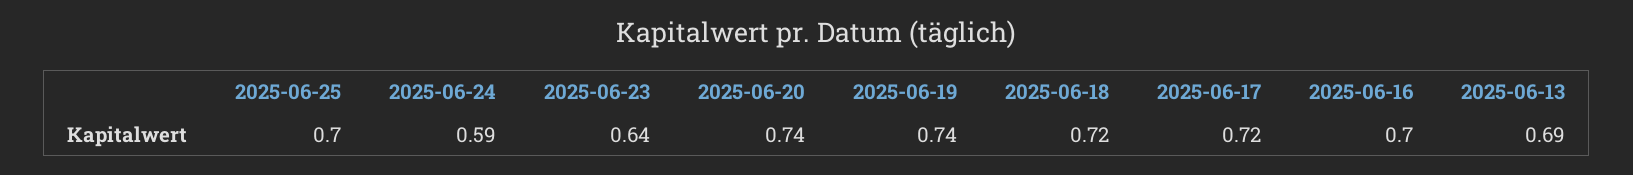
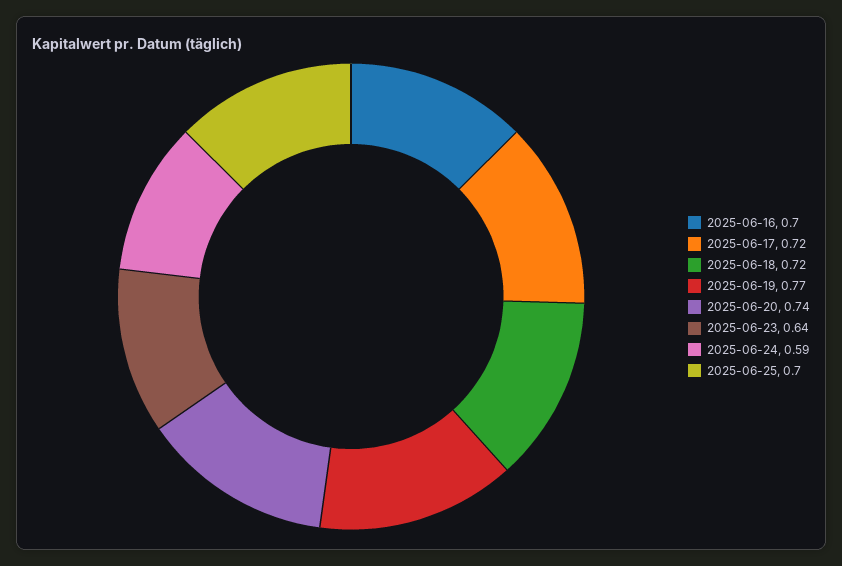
  {
    "2025-06-25": 0.7,
    "2025-06-24": 0.59,
    "2025-06-23": 0.64,
    "2025-06-20": 0.74,
-   "2025-06-19": 0.74,
+   "2025-06-19": 0.77,
    "2025-06-18": 0.72,
    "2025-06-17": 0.72,
-   "2025-06-16": 0.7,
+   "2025-06-16": 0.7
-   "2025-06-13": 0.69
  }

